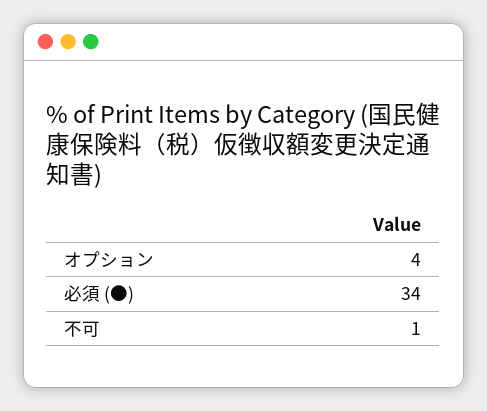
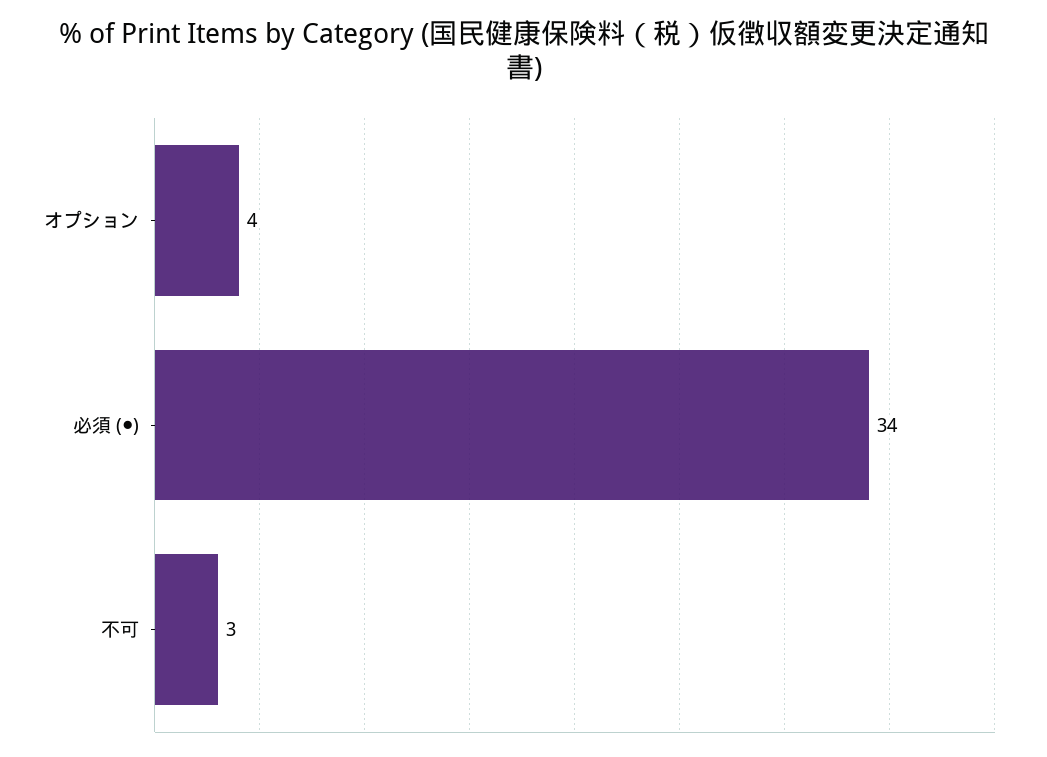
  {
    "オプション": 4,
    "必須 (●)": 34,
-   "不可": 1
+   "不可": 3
  }

